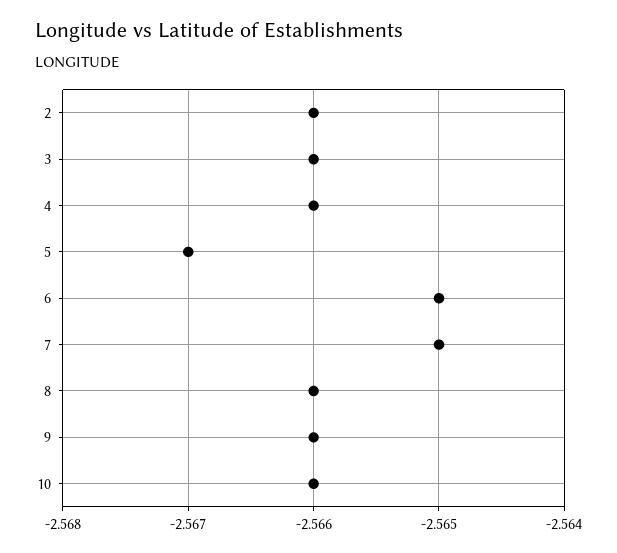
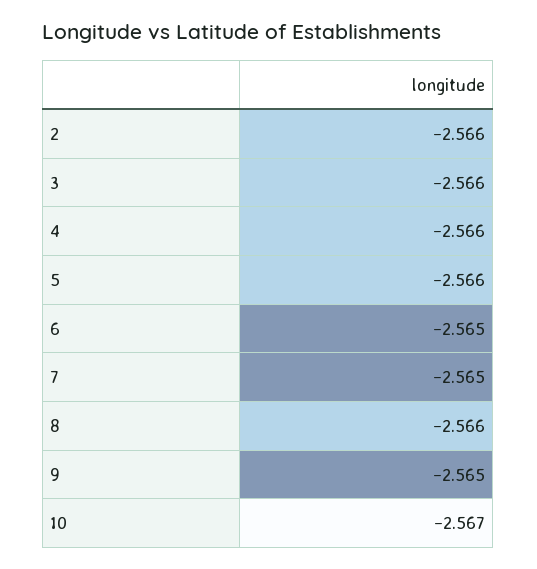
  {
    "2": -2.566,
    "3": -2.566,
    "4": -2.566,
-   "5": -2.567,
+   "5": -2.566,
    "6": -2.565,
    "7": -2.565,
    "8": -2.566,
-   "9": -2.566,
+   "9": -2.565,
-   "10": -2.566
+   "10": -2.567
  }

